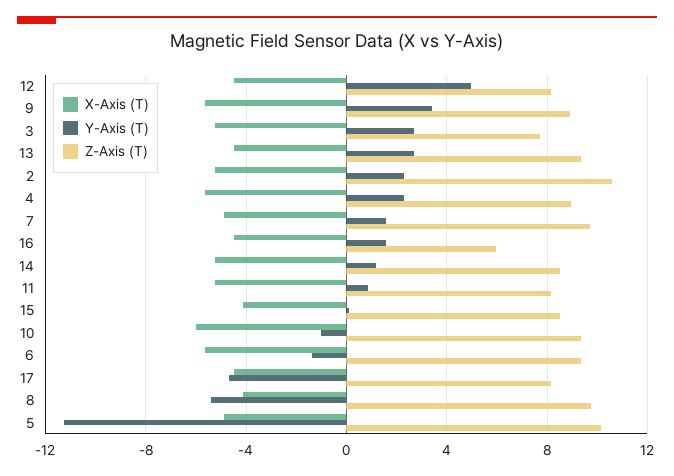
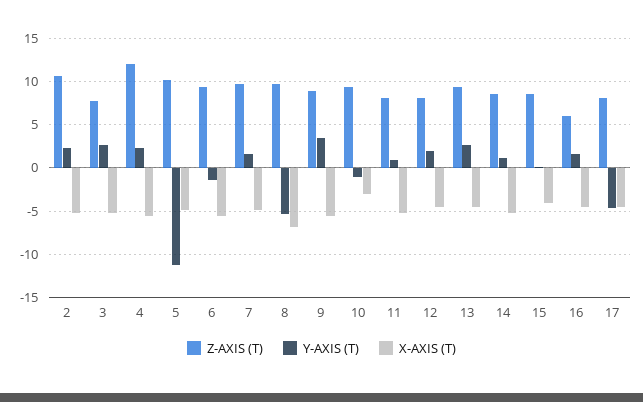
  {
    "X-Axis (T)": {
      "12": -4.5,
      "9": -5.5,
      "3": -5,
      "13": -4.5,
      "2": -5,
      "4": -5.5,
      "7": -5,
      "16": -4.5,
      "14": -5,
      "11": -5,
      "15": -4,
-     "10": -6,
+     "10": -3,
      "6": -5.5,
      "17": -4.5,
-     "8": -4,
+     "8": -7,
      "5": -5
    },
    "Y-Axis (T)": {
-     "12": 5,
+     "12": 2,
      "9": 3.5,
      "3": 2.5,
      "13": 2.5,
      "2": 2.5,
      "4": 2.5,
      "7": 1.5,
      "16": 1.5,
      "14": 1,
      "11": 1,
      "15": 0,
      "10": -1,
      "6": -1.5,
      "17": -4.5,
      "8": -5.5,
      "5": -11.5
    },
    "Z-Axis (T)": {
      "12": 8,
      "9": 9,
      "3": 7.5,
      "13": 9.5,
      "2": 10.5,
-     "4": 9,
+     "4": 12,
      "7": 9.5,
      "16": 6,
      "14": 8.5,
      "11": 8,
      "15": 8.5,
      "10": 9.5,
      "6": 9.5,
      "17": 8,
      "8": 10,
      "5": 10
    }
  }

